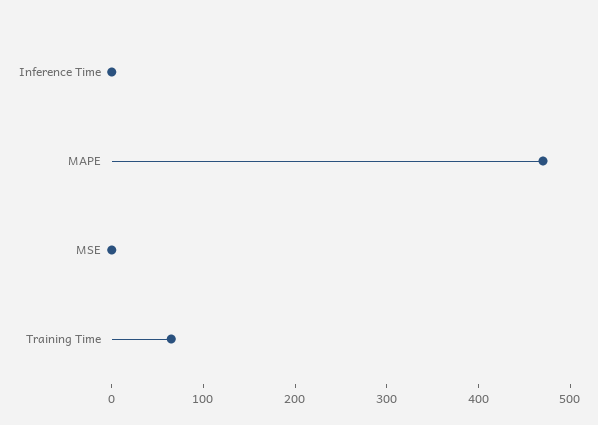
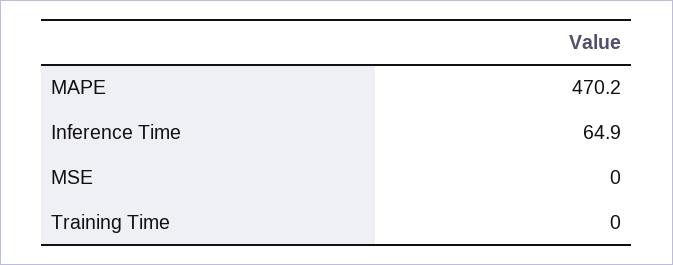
  {
-   "Inference Time": 0,
+   "Inference Time": 64.9,
    "MAPE": 470.2,
    "MSE": 0,
-   "Training Time": 60
+   "Training Time": 0
  }

